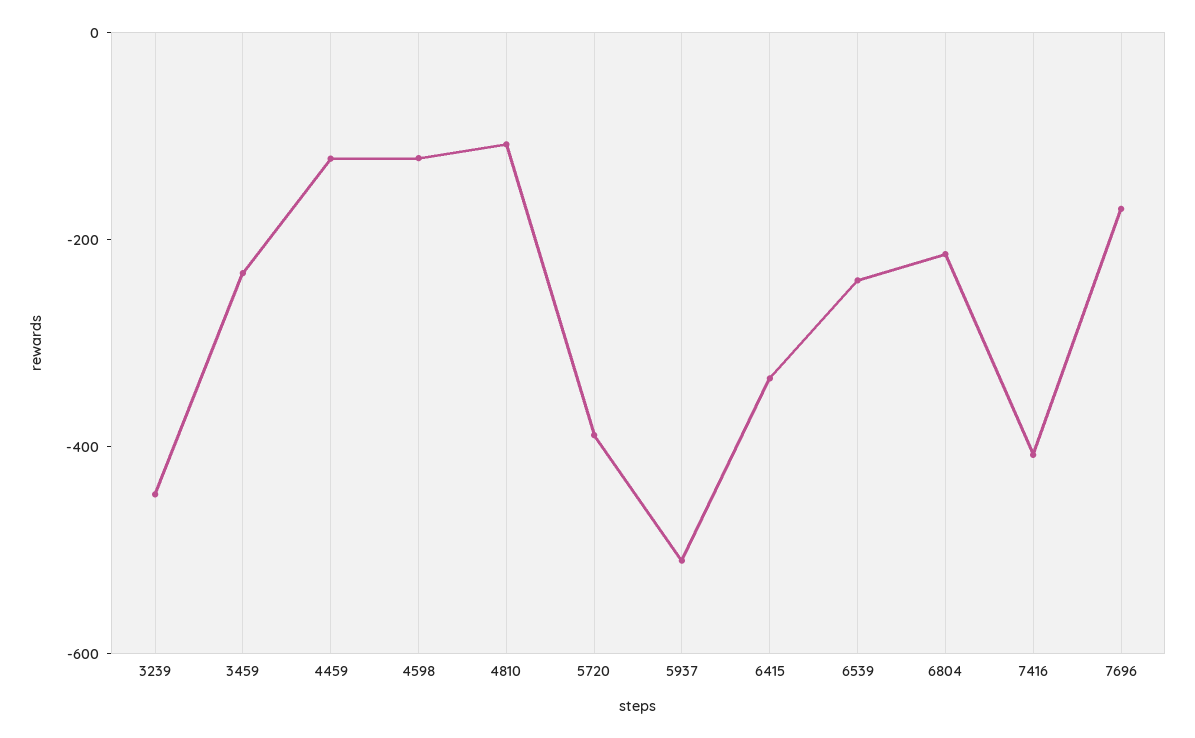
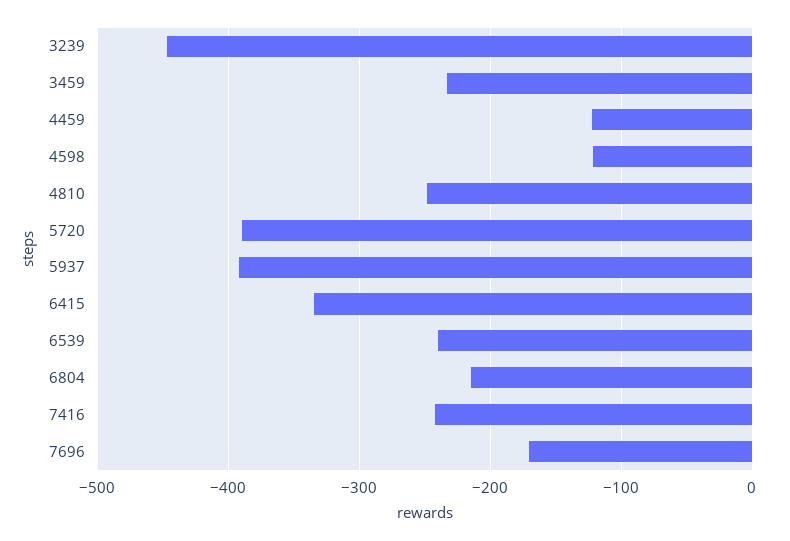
  {
    "3239": -450,
    "3459": -230,
    "4459": -120,
    "4598": -120,
-   "4810": -100,
+   "4810": -250,
    "5720": -390,
-   "5937": -500,
+   "5937": -390,
    "6415": -330,
    "6539": -240,
    "6804": -210,
-   "7416": -400,
+   "7416": -240,
    "7696": -170
  }

